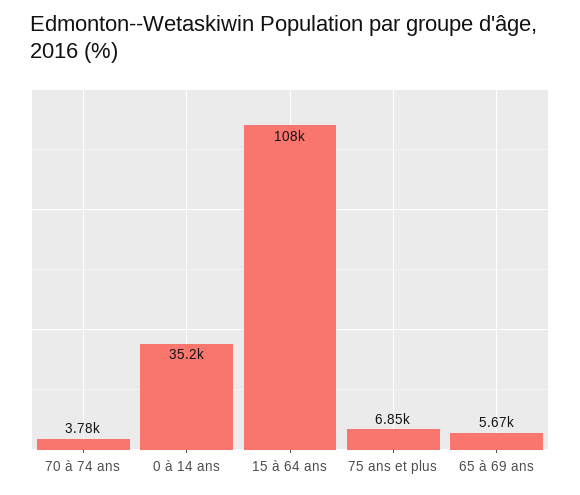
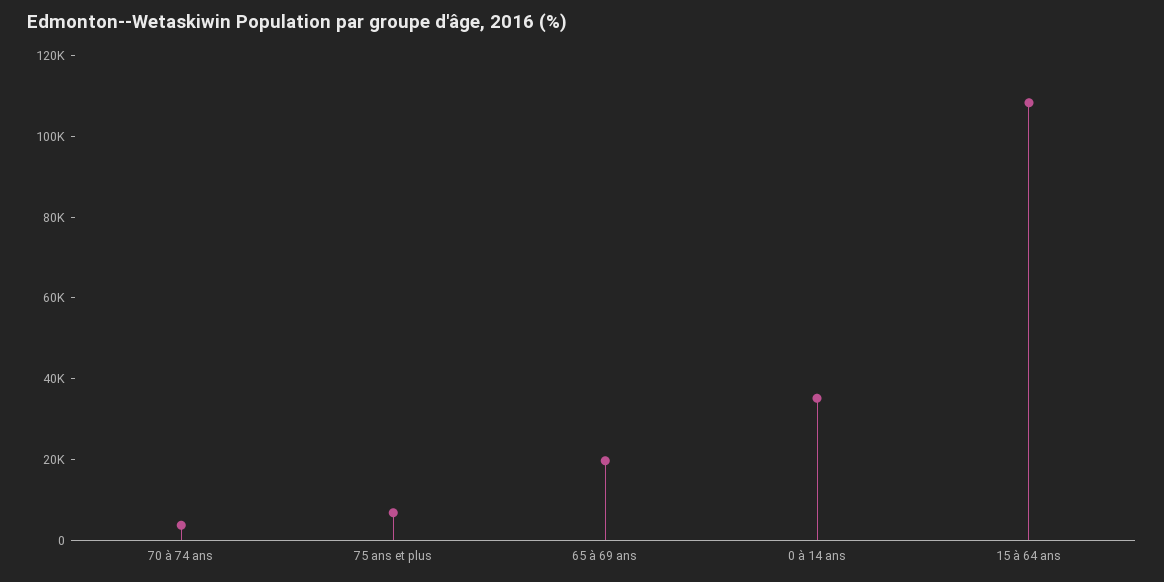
  {
    "70 à 74 ans": 3780,
    "0 à 14 ans": 35200,
    "15 à 64 ans": 108000,
    "75 ans et plus": 6850,
-   "65 à 69 ans": 5670
+   "65 à 69 ans": 20000
  }

